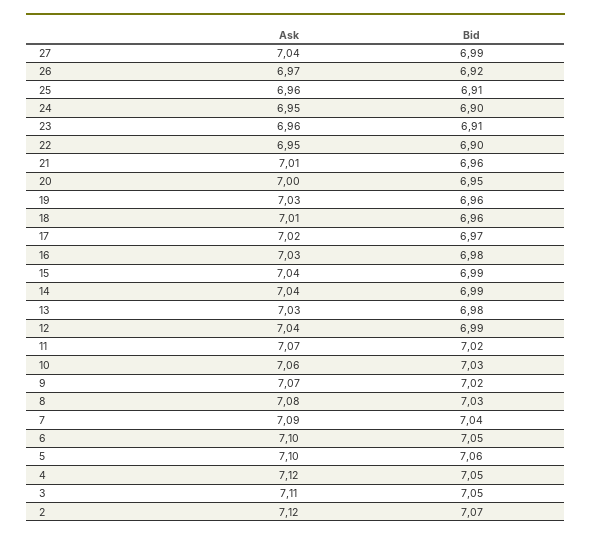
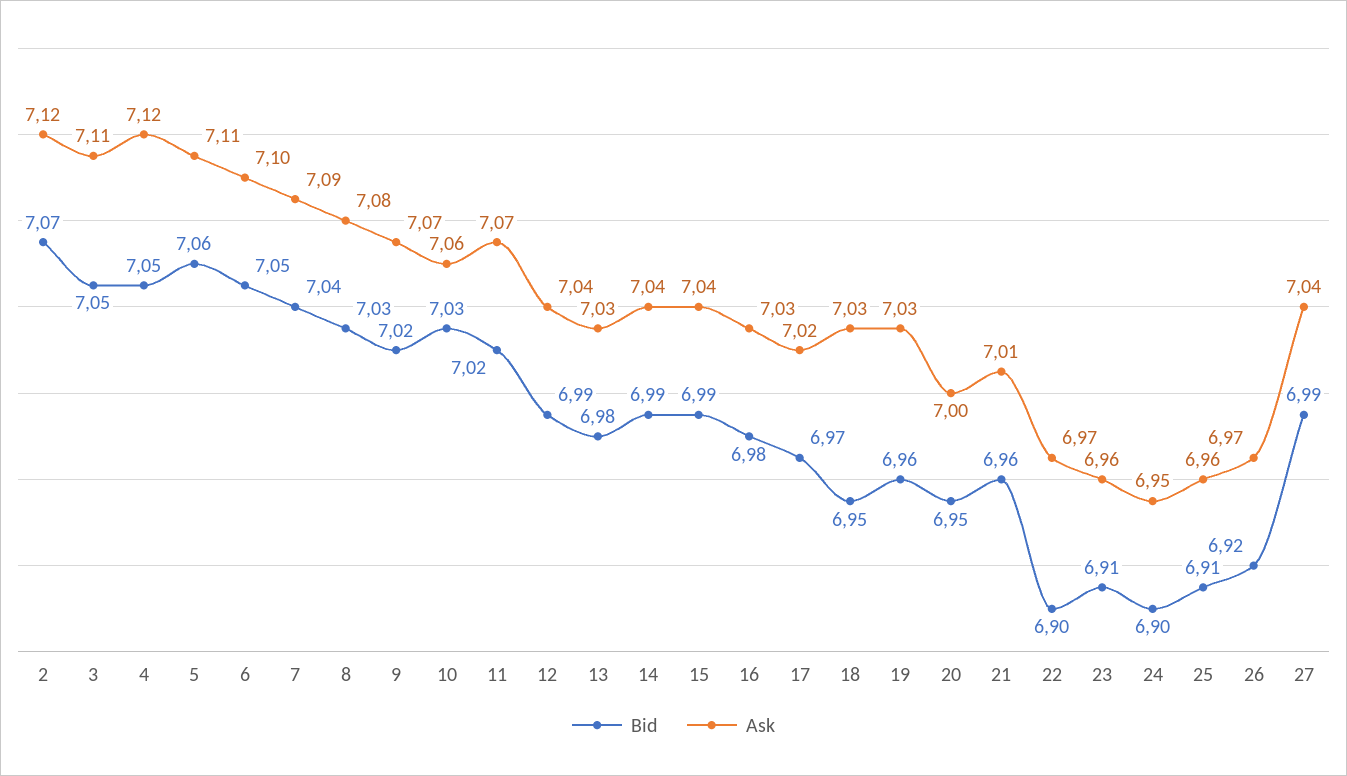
  {
    "Ask": {
      "27": 7.04,
      "26": 6.97,
      "25": 6.96,
      "24": 6.95,
      "23": 6.96,
-     "22": 6.95,
+     "22": 6.97,
      "21": 7.01,
      "20": 7,
      "19": 7.03,
-     "18": 7.01,
+     "18": 7.03,
      "17": 7.02,
      "16": 7.03,
      "15": 7.04,
      "14": 7.04,
      "13": 7.03,
      "12": 7.04,
      "11": 7.07,
      "10": 7.06,
      "9": 7.07,
      "8": 7.08,
      "7": 7.09,
      "6": 7.1,
-     "5": 7.1,
+     "5": 7.11,
      "4": 7.12,
      "3": 7.11,
      "2": 7.12
    },
    "Bid": {
      "27": 6.99,
      "26": 6.92,
      "25": 6.91,
      "24": 6.9,
      "23": 6.91,
      "22": 6.9,
      "21": 6.96,
      "20": 6.95,
      "19": 6.96,
-     "18": 6.96,
+     "18": 6.95,
      "17": 6.97,
      "16": 6.98,
      "15": 6.99,
      "14": 6.99,
      "13": 6.98,
      "12": 6.99,
      "11": 7.02,
      "10": 7.03,
      "9": 7.02,
      "8": 7.03,
      "7": 7.04,
      "6": 7.05,
      "5": 7.06,
      "4": 7.05,
      "3": 7.05,
      "2": 7.07
    }
  }

